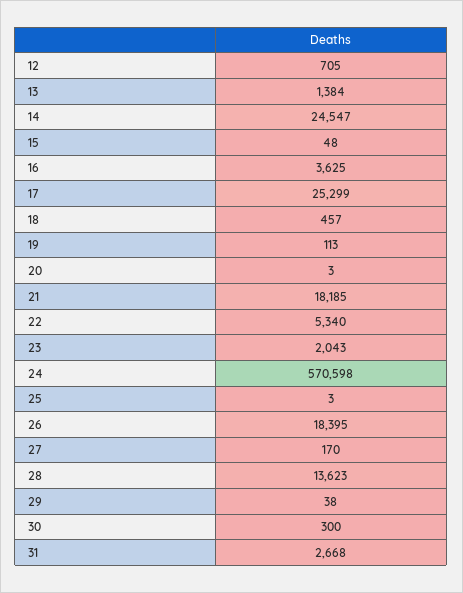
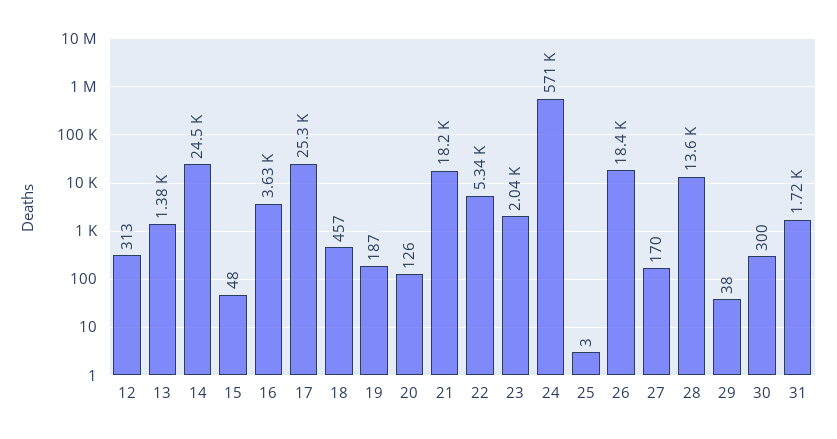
  {
-   "12": 705,
+   "12": 313,
    "13": 1384,
    "14": 24547,
    "15": 48,
    "16": 3625,
    "17": 25299,
    "18": 457,
-   "19": 113,
+   "19": 187,
-   "20": 3,
+   "20": 126,
    "21": 18185,
    "22": 5340,
    "23": 2043,
    "24": 570598,
    "25": 3,
    "26": 18395,
    "27": 170,
    "28": 13623,
    "29": 38,
    "30": 300,
-   "31": 2668
+   "31": 1720
  }

